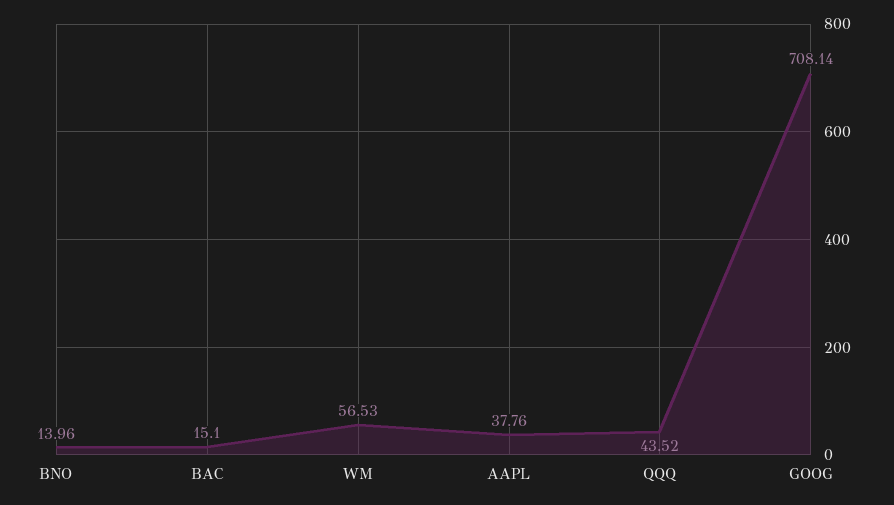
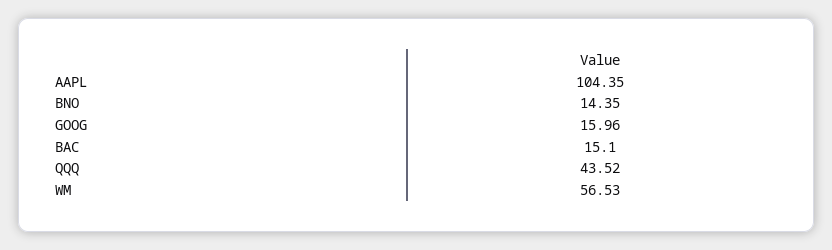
  {
-   "BNO": 13.96,
+   "BNO": 14.35,
    "BAC": 15.1,
    "WM": 56.53,
-   "AAPL": 37.76,
+   "AAPL": 104.35,
    "QQQ": 43.52,
-   "GOOG": 708.14
+   "GOOG": 15.96
  }

